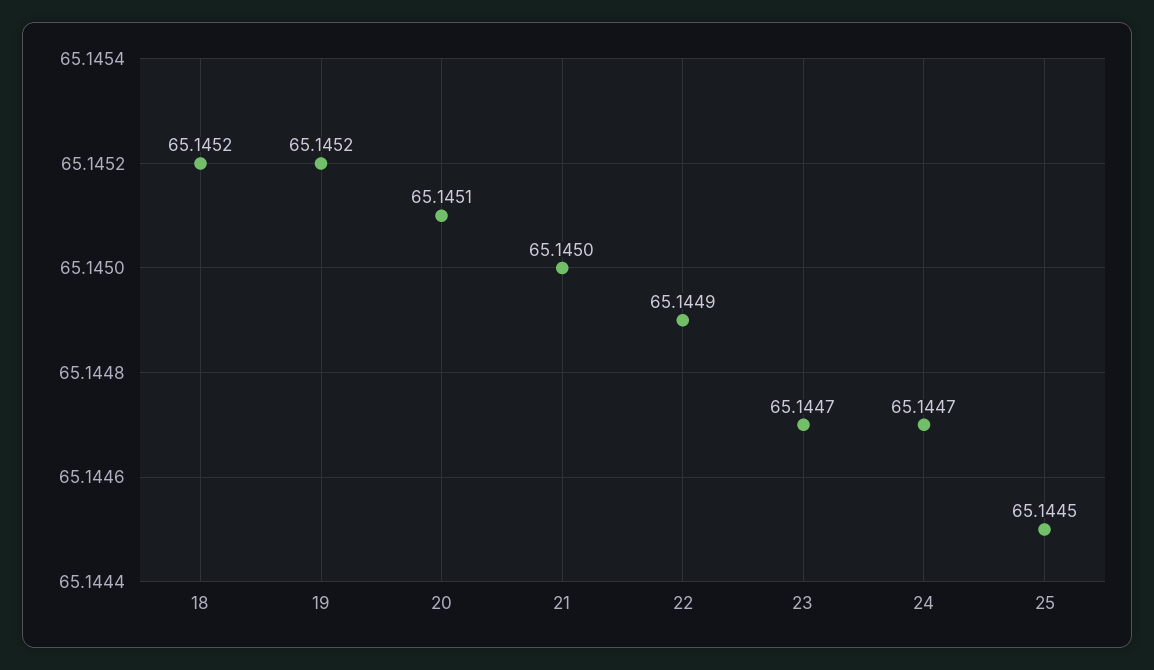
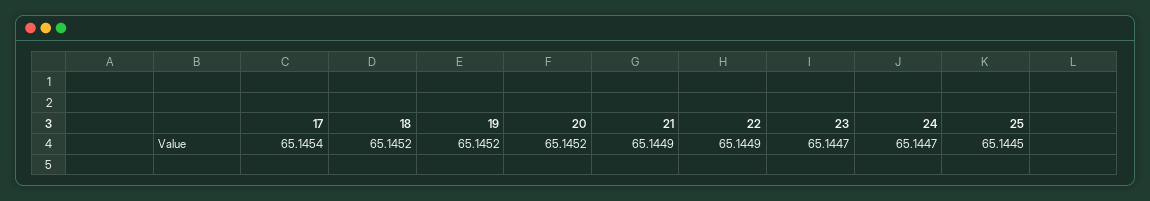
  {
    "18": 65.1452,
    "19": 65.1452,
-   "20": 65.1451,
+   "20": 65.1452,
-   "21": 65.145,
+   "21": 65.1449,
    "22": 65.1449,
    "23": 65.1447,
    "24": 65.1447,
-   "25": 65.1445
+   "25": 65.1445,
+   "17": 65.1454
  }

